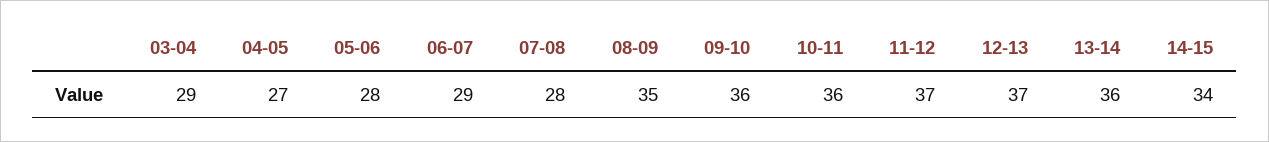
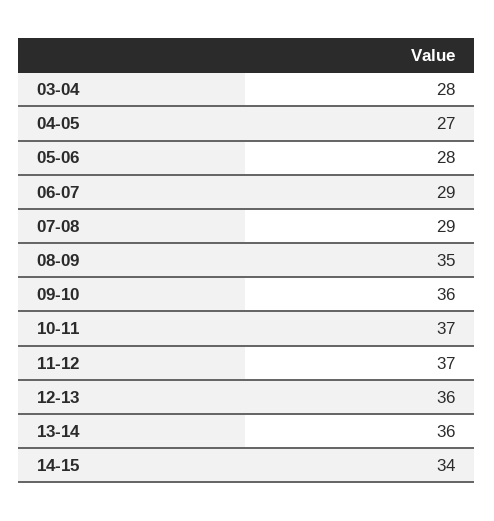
  {
-   "03-04": 29,
+   "03-04": 28,
    "04-05": 27,
    "05-06": 28,
    "06-07": 29,
-   "07-08": 28,
+   "07-08": 29,
    "08-09": 35,
    "09-10": 36,
-   "10-11": 36,
+   "10-11": 37,
    "11-12": 37,
-   "12-13": 37,
+   "12-13": 36,
    "13-14": 36,
    "14-15": 34
  }

